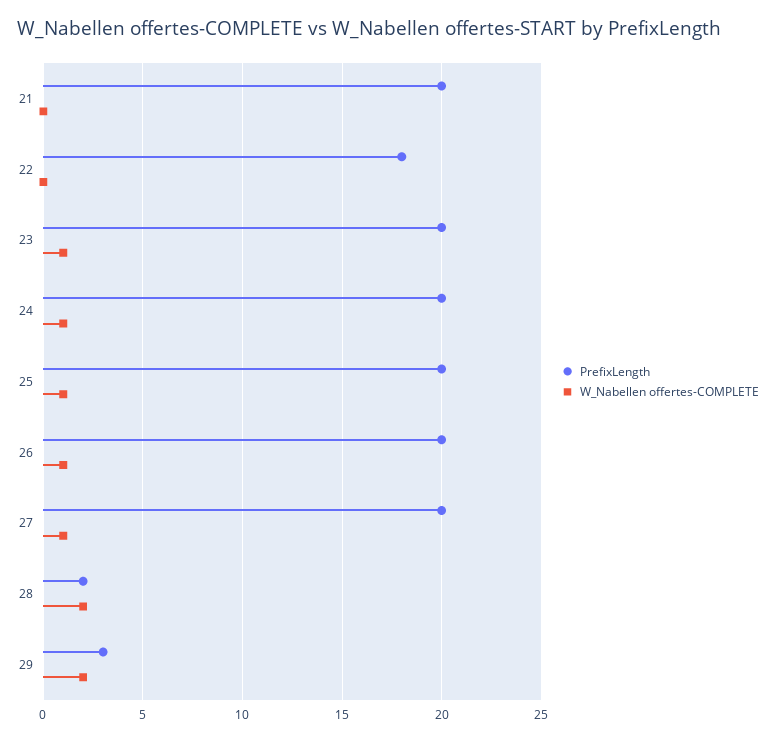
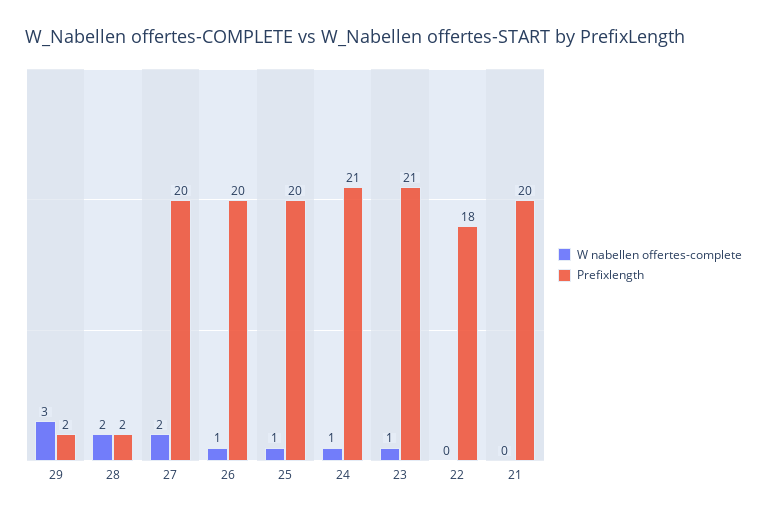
  {
    "PrefixLength": {
      "21": 20,
      "22": 18,
-     "23": 20,
+     "23": 21,
-     "24": 20,
+     "24": 21,
      "25": 20,
      "26": 20,
      "27": 20,
      "28": 2,
-     "29": 3
+     "29": 2
    },
    "W_Nabellen offertes-COMPLETE": {
      "21": 0,
      "22": 0,
      "23": 1,
      "24": 1,
      "25": 1,
      "26": 1,
-     "27": 1,
+     "27": 2,
      "28": 2,
-     "29": 2
+     "29": 3
    }
  }

